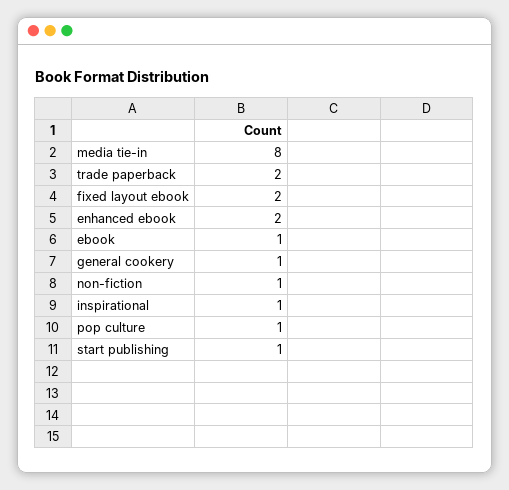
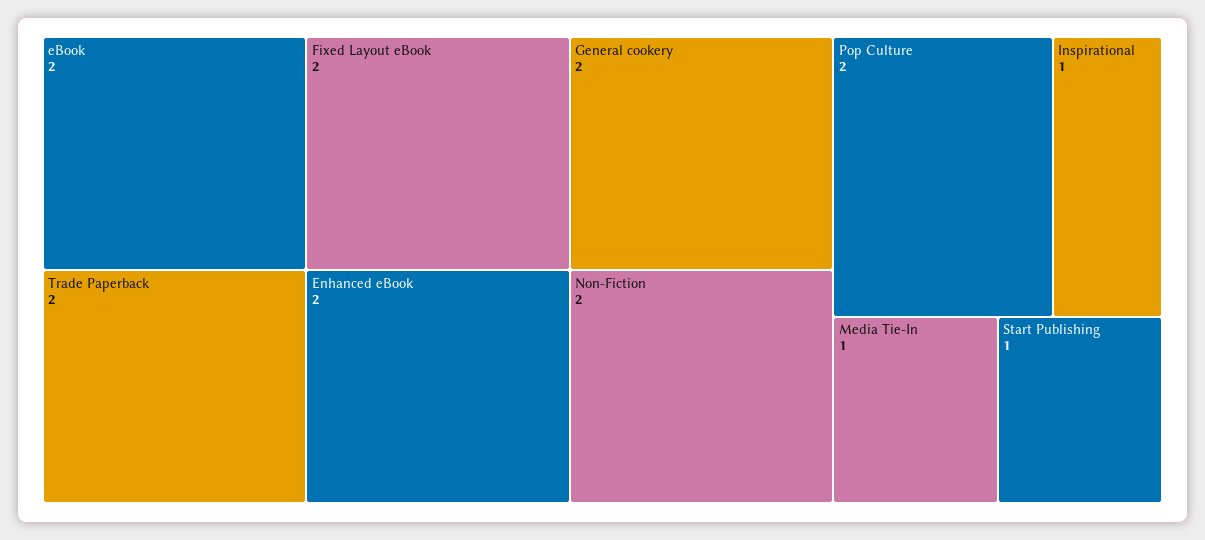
  {
-   "media tie-in": 8,
+   "media tie-in": 1,
    "trade paperback": 2,
    "fixed layout ebook": 2,
    "enhanced ebook": 2,
-   "ebook": 1,
+   "ebook": 2,
-   "general cookery": 1,
+   "general cookery": 2,
-   "non-fiction": 1,
+   "non-fiction": 2,
    "inspirational": 1,
-   "pop culture": 1,
+   "pop culture": 2,
    "start publishing": 1
  }

